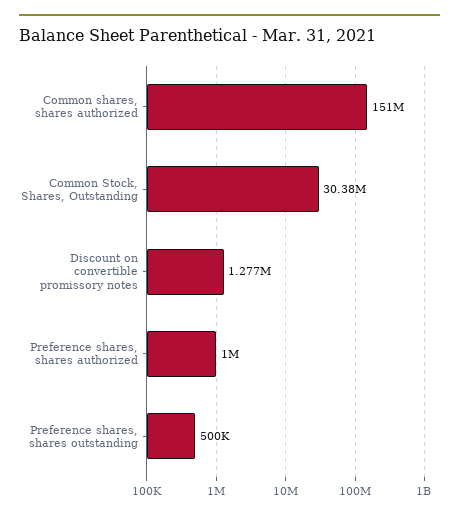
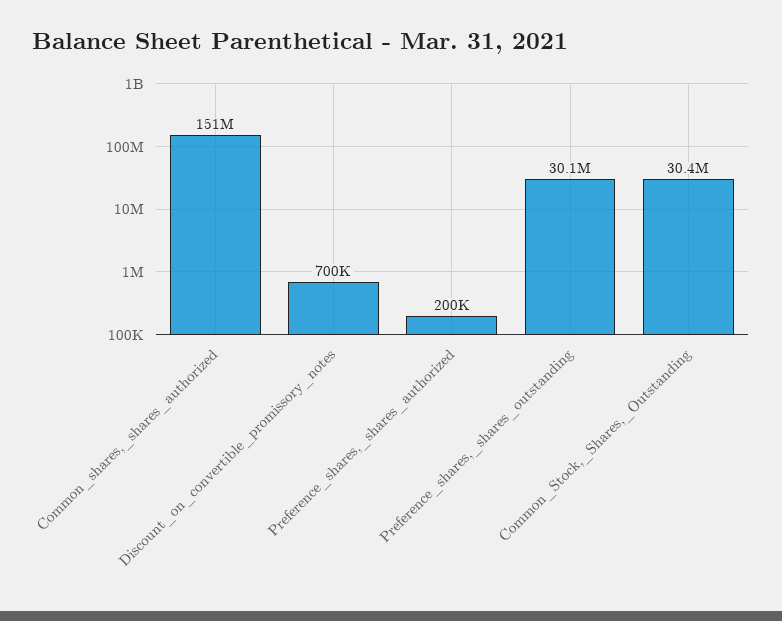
  {
    "Common shares, shares authorized": 151000000,
    "Common Stock, Shares, Outstanding": 30380000,
-   "Discount on convertible promissory notes": 1277000,
+   "Discount on convertible promissory notes": 700000,
-   "Preference shares, shares authorized": 1000000,
+   "Preference shares, shares authorized": 200000,
-   "Preference shares, shares outstanding": 500000
+   "Preference shares, shares outstanding": 30100000
  }

